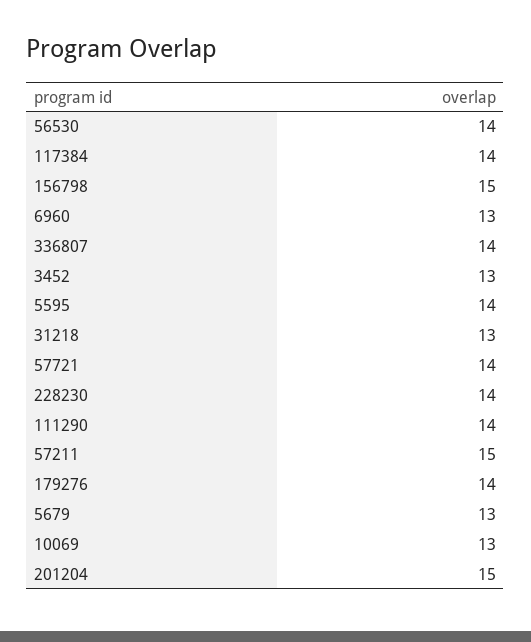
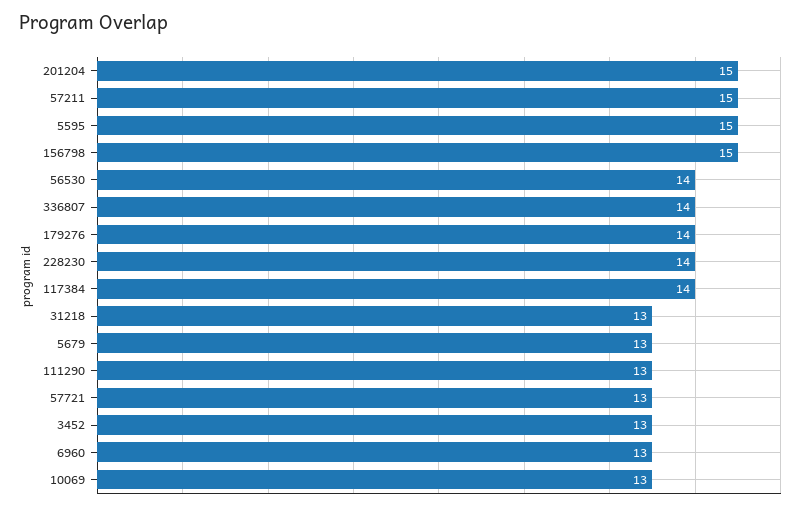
  {
    "56530": 14,
    "117384": 14,
    "156798": 15,
    "6960": 13,
    "336807": 14,
    "3452": 13,
-   "5595": 14,
+   "5595": 15,
    "31218": 13,
-   "57721": 14,
+   "57721": 13,
    "228230": 14,
-   "111290": 14,
+   "111290": 13,
    "57211": 15,
    "179276": 14,
    "5679": 13,
    "10069": 13,
    "201204": 15
  }

